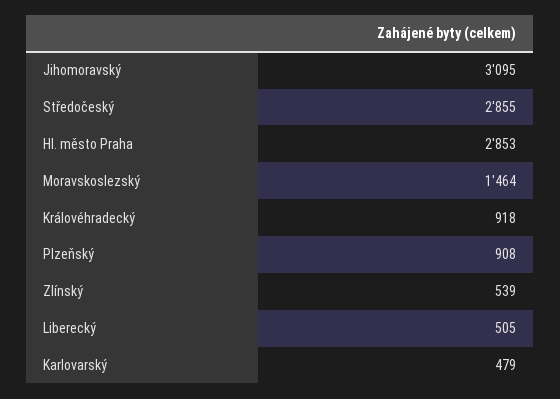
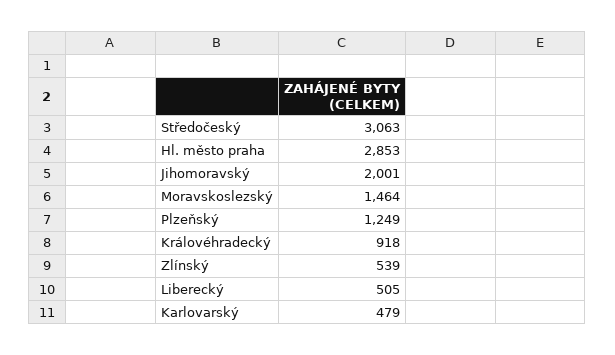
  {
-   "Jihomoravský": 3095,
+   "Jihomoravský": 2001,
-   "Středočeský": 2855,
+   "Středočeský": 3063,
    "Hl. město Praha": 2853,
    "Moravskoslezský": 1464,
    "Královéhradecký": 918,
-   "Plzeňský": 908,
+   "Plzeňský": 1249,
    "Zlínský": 539,
    "Liberecký": 505,
    "Karlovarský": 479
  }

